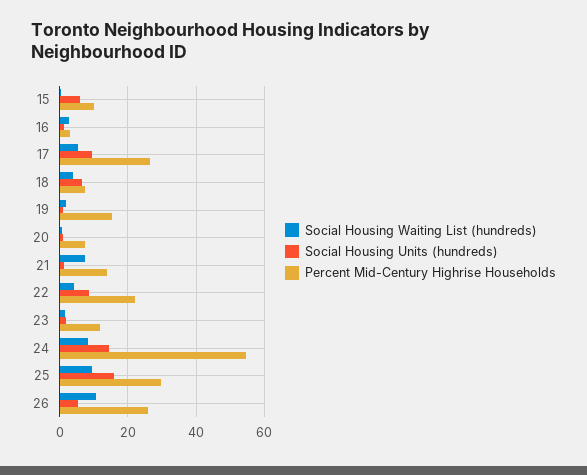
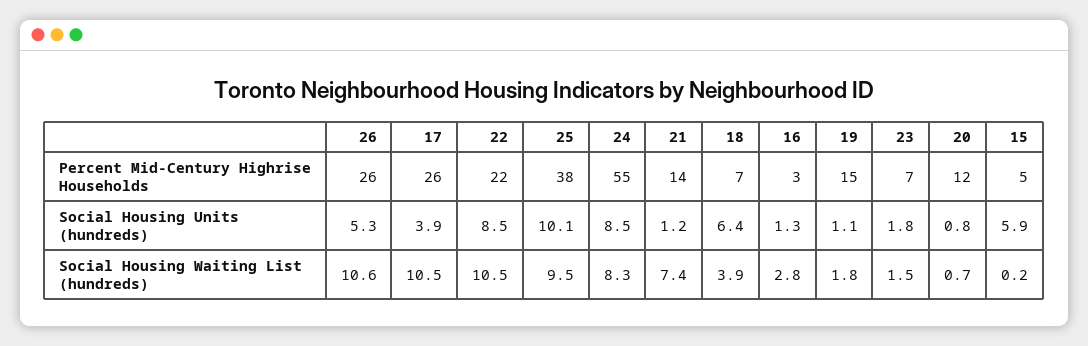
  {
    "Social Housing Waiting List (hundreds)": {
      "15": 0.2,
      "16": 2.8,
-     "17": 6,
+     "17": 10.5,
      "18": 3.9,
      "19": 1.8,
      "20": 0.7,
      "21": 7.4,
-     "22": 4,
+     "22": 10.5,
      "23": 1.5,
      "24": 8.3,
      "25": 9.5,
      "26": 10.6
    },
    "Social Housing Units (hundreds)": {
      "15": 5.9,
      "16": 1.3,
-     "17": 10,
+     "17": 3.9,
      "18": 6.4,
      "19": 1.1,
      "20": 0.8,
      "21": 1.2,
      "22": 8.5,
      "23": 1.8,
-     "24": 14,
+     "24": 8.5,
-     "25": 16,
+     "25": 10.1,
      "26": 5.3
    },
    "Percent Mid-Century Highrise Households": {
-     "15": 10,
+     "15": 5,
      "16": 3,
      "17": 26,
      "18": 7,
      "19": 15,
-     "20": 8,
+     "20": 12,
      "21": 14,
      "22": 22,
-     "23": 12,
+     "23": 7,
      "24": 55,
-     "25": 30,
+     "25": 38,
      "26": 26
    }
  }

